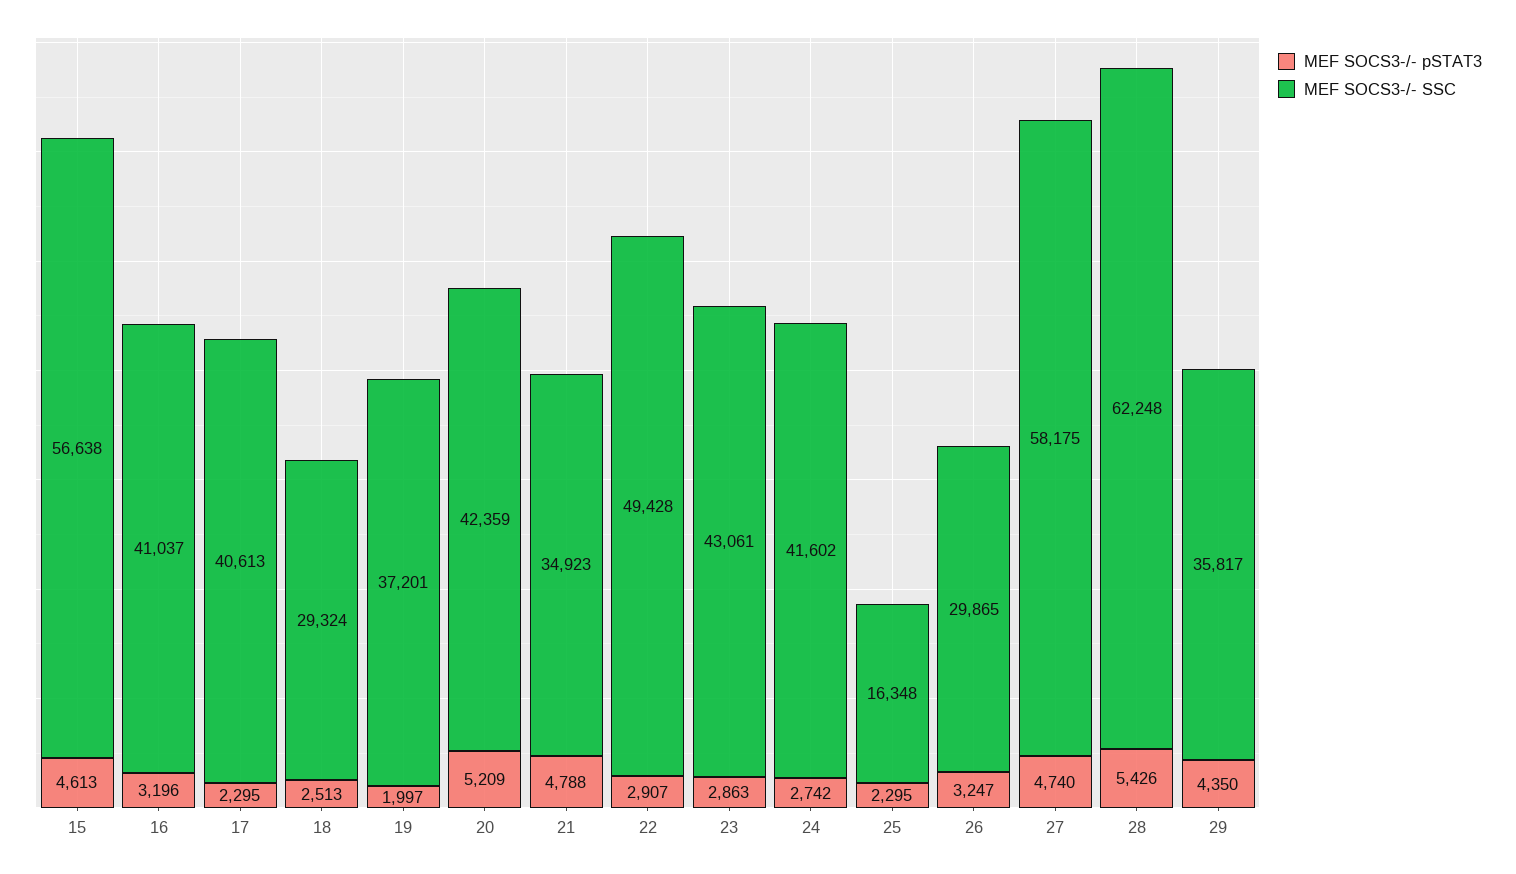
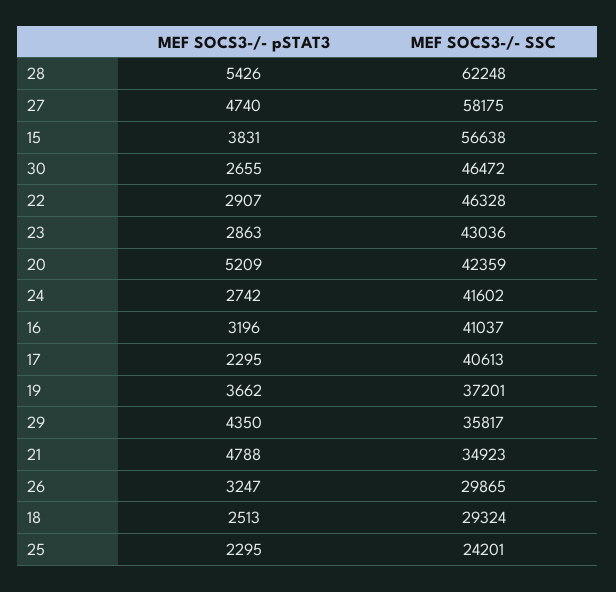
  {
    "MEF SOCS3-/- pSTAT3": {
-     "15": 4613,
+     "15": 3831,
      "16": 3196,
      "17": 2295,
      "18": 2513,
-     "19": 1997,
+     "19": 3662,
      "20": 5209,
      "21": 4788,
      "22": 2907,
      "23": 2863,
      "24": 2742,
      "25": 2295,
      "26": 3247,
      "27": 4740,
      "28": 5426,
-     "29": 4350
+     "29": 4350,
+     "30": 2655
    },
    "MEF SOCS3-/- SSC": {
      "15": 56638,
      "16": 41037,
      "17": 40613,
      "18": 29324,
      "19": 37201,
      "20": 42359,
      "21": 34923,
-     "22": 49428,
+     "22": 46328,
-     "23": 43061,
+     "23": 43036,
      "24": 41602,
-     "25": 16348,
+     "25": 24201,
      "26": 29865,
      "27": 58175,
      "28": 62248,
-     "29": 35817
+     "29": 35817,
+     "30": 46472
    }
  }

